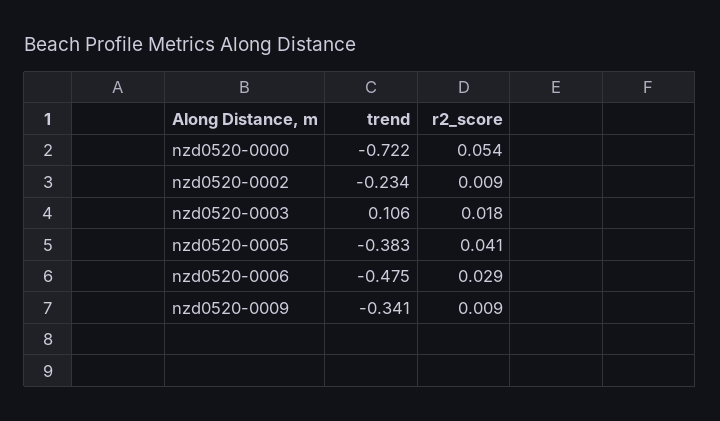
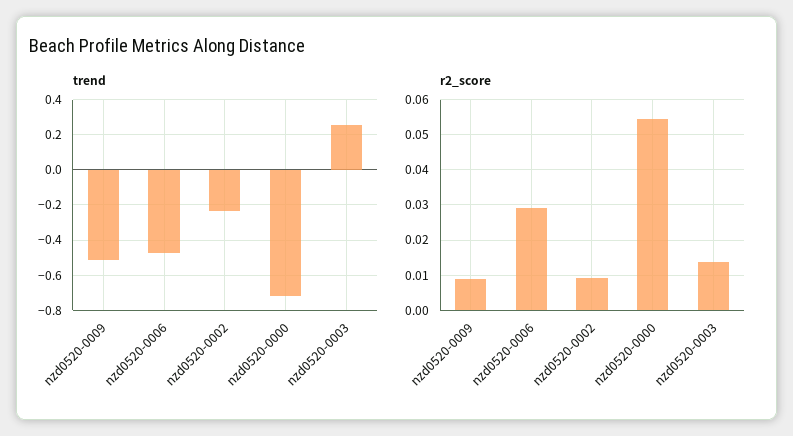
  {
    "trend": {
      "nzd0520-0000": -0.722,
      "nzd0520-0002": -0.234,
-     "nzd0520-0003": 0.106,
+     "nzd0520-0003": 0.25,
-     "nzd0520-0005": -0.383,
      "nzd0520-0006": -0.475,
-     "nzd0520-0009": -0.341
+     "nzd0520-0009": -0.5
    },
    "r2_score": {
      "nzd0520-0000": 0.054,
      "nzd0520-0002": 0.009,
-     "nzd0520-0003": 0.018,
+     "nzd0520-0003": 0.014,
-     "nzd0520-0005": 0.041,
      "nzd0520-0006": 0.029,
      "nzd0520-0009": 0.009
    }
  }

